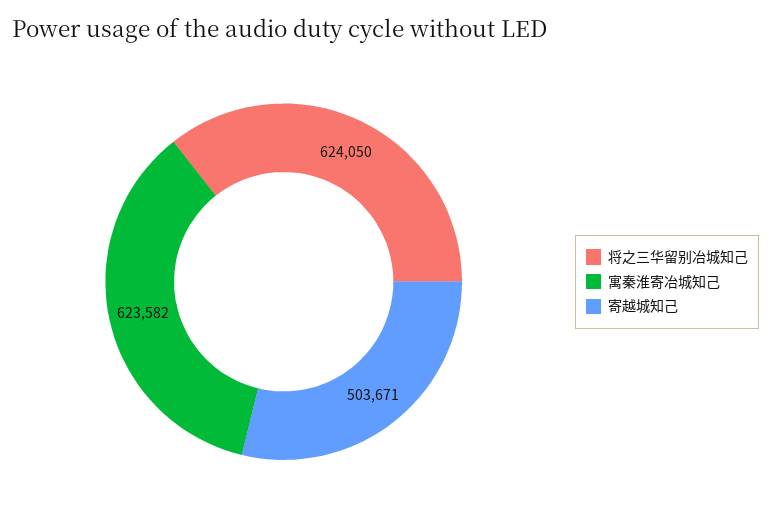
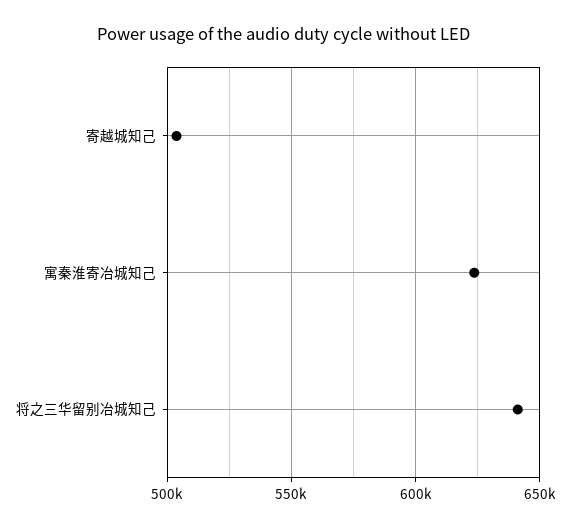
  {
-   "将之三华留别冶城知己": 624050,
+   "将之三华留别冶城知己": 640000,
    "寓秦淮寄冶城知己": 623582,
    "寄越城知己": 503671
  }

